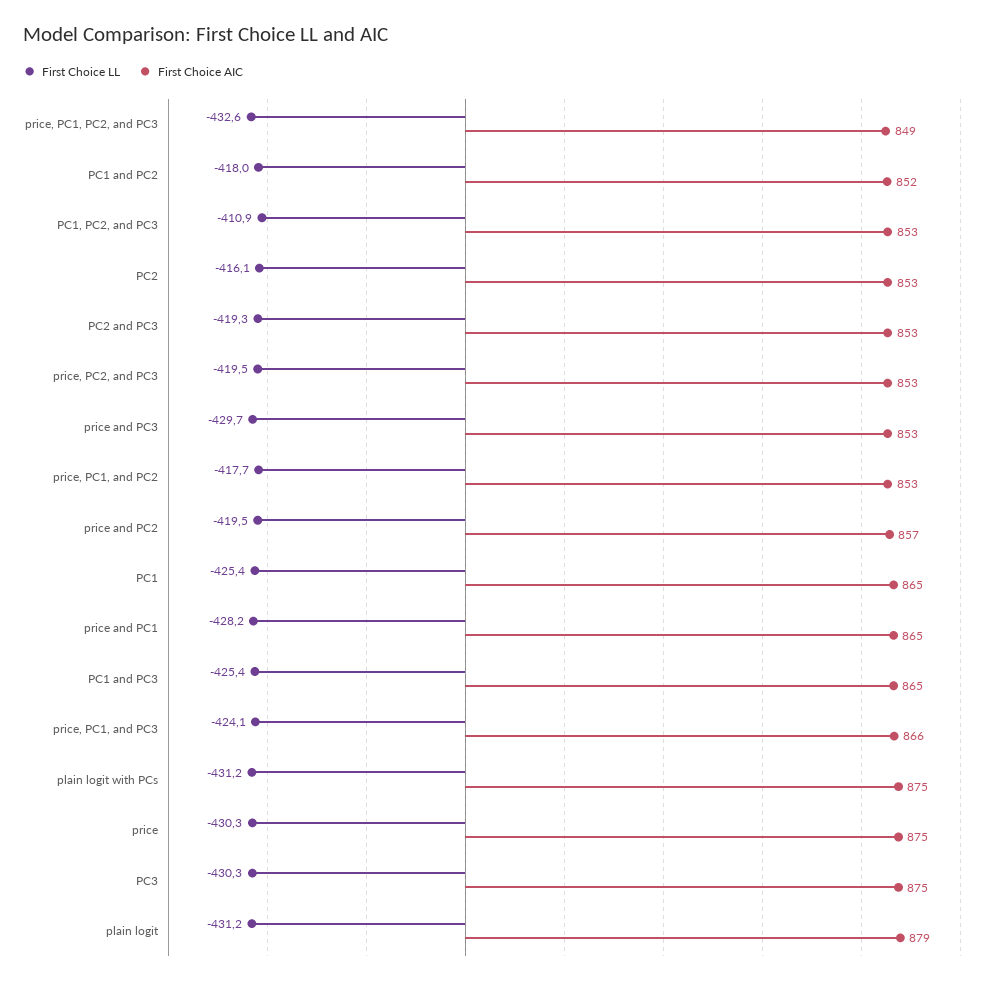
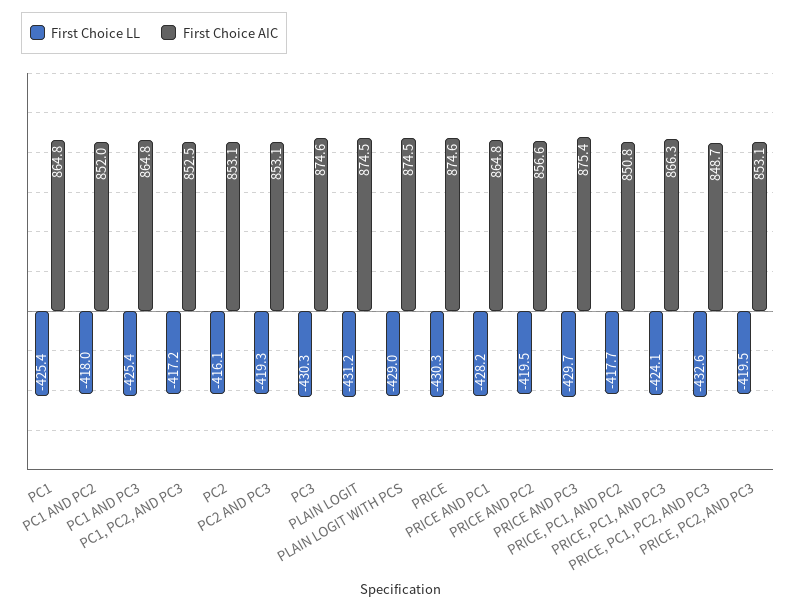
  {
    "First Choice LL": {
      "price, PC1, PC2, and PC3": -432.6,
      "PC1 and PC2": -418,
-     "PC1, PC2, and PC3": -410.9,
+     "PC1, PC2, and PC3": -417.2,
      "PC2": -416.1,
      "PC2 and PC3": -419.3,
      "price, PC2, and PC3": -419.5,
      "price and PC3": -429.7,
      "price, PC1, and PC2": -417.7,
      "price and PC2": -419.5,
      "PC1": -425.4,
      "price and PC1": -428.2,
      "PC1 and PC3": -425.4,
      "price, PC1, and PC3": -424.1,
-     "plain logit with PCs": -431.2,
+     "plain logit with PCs": -429,
      "price": -430.3,
      "PC3": -430.3,
      "plain logit": -431.2
    },
    "First Choice AIC": {
      "price, PC1, PC2, and PC3": 848.7,
      "PC1 and PC2": 852,
      "PC1, PC2, and PC3": 852.5,
      "PC2": 853.1,
      "PC2 and PC3": 853.1,
      "price, PC2, and PC3": 853.1,
-     "price and PC3": 853,
+     "price and PC3": 875.4,
-     "price, PC1, and PC2": 853,
+     "price, PC1, and PC2": 850.8,
      "price and PC2": 856.6,
      "PC1": 864.8,
      "price and PC1": 864.8,
      "PC1 and PC3": 864.8,
      "price, PC1, and PC3": 866.3,
      "plain logit with PCs": 874.5,
      "price": 874.6,
      "PC3": 874.6,
-     "plain logit": 879
+     "plain logit": 874.5
    }
  }

